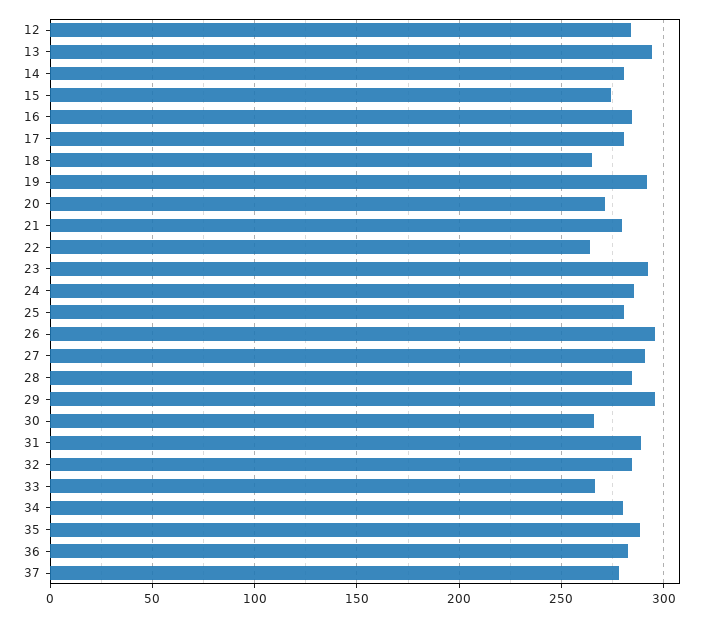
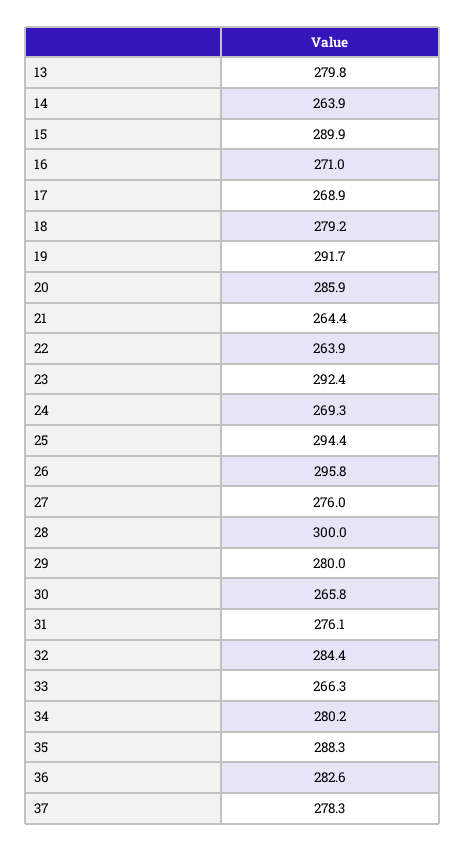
  {
-   "12": 285,
-   "13": 295,
+   "13": 279.8,
-   "14": 280,
+   "14": 263.9,
-   "15": 275,
+   "15": 289.9,
-   "16": 285,
+   "16": 271,
-   "17": 280,
+   "17": 268.9,
-   "18": 265,
+   "18": 279.2,
    "19": 291.7,
-   "20": 270,
+   "20": 285.9,
-   "21": 280,
+   "21": 264.4,
    "22": 263.9,
    "23": 292.4,
-   "24": 285,
+   "24": 269.3,
-   "25": 280,
+   "25": 294.4,
    "26": 295.8,
-   "27": 290,
+   "27": 276,
-   "28": 285,
+   "28": 300,
-   "29": 295,
+   "29": 280,
    "30": 265.8,
-   "31": 290,
+   "31": 276.1,
    "32": 284.4,
    "33": 266.3,
    "34": 280.2,
    "35": 288.3,
    "36": 282.6,
    "37": 278.3
  }

